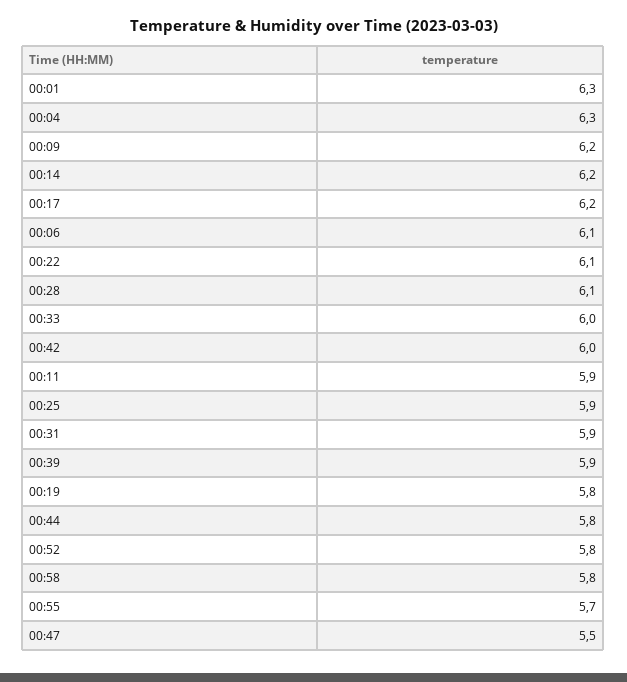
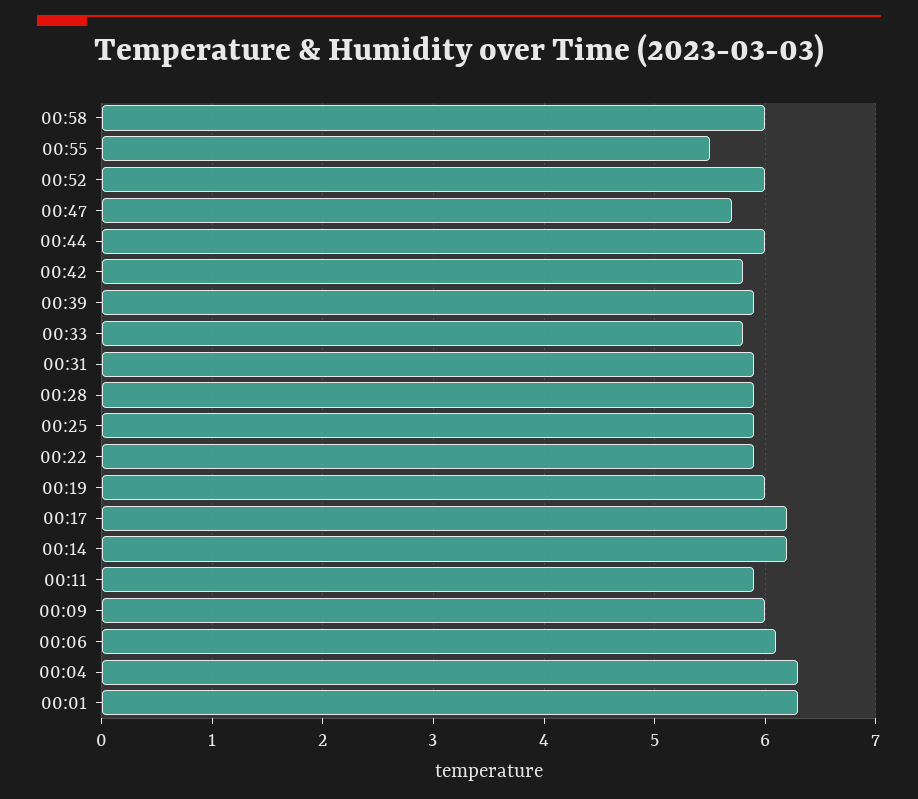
  {
    "00:01": 6.3,
    "00:04": 6.3,
-   "00:09": 6.2,
+   "00:09": 6,
    "00:14": 6.2,
    "00:17": 6.2,
    "00:06": 6.1,
-   "00:22": 6.1,
+   "00:22": 5.9,
-   "00:28": 6.1,
+   "00:28": 5.9,
-   "00:33": 6,
+   "00:33": 5.8,
-   "00:42": 6,
+   "00:42": 5.8,
    "00:11": 5.9,
    "00:25": 5.9,
    "00:31": 5.9,
    "00:39": 5.9,
-   "00:19": 5.8,
+   "00:19": 6,
-   "00:44": 5.8,
+   "00:44": 6,
-   "00:52": 5.8,
+   "00:52": 6,
-   "00:58": 5.8,
+   "00:58": 6,
-   "00:55": 5.7,
+   "00:55": 5.5,
-   "00:47": 5.5
+   "00:47": 5.7
  }

